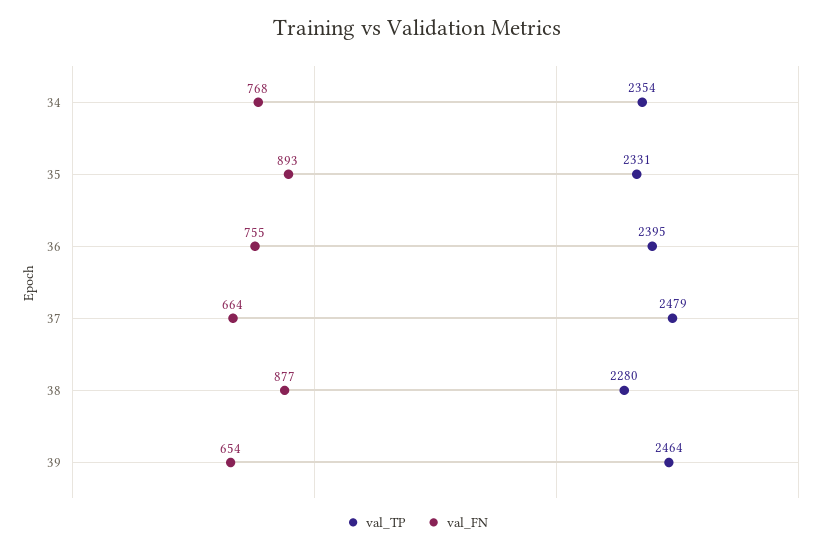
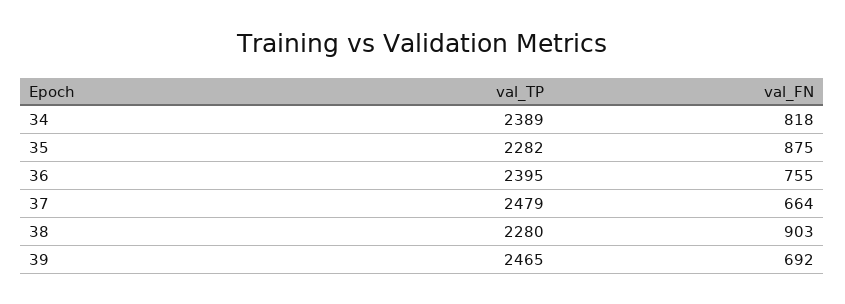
  {
    "val_TP": {
-     "34": 2354,
+     "34": 2389,
-     "35": 2331,
+     "35": 2282,
      "36": 2395,
      "37": 2479,
      "38": 2280,
-     "39": 2464
+     "39": 2465
    },
    "val_FN": {
-     "34": 768,
+     "34": 818,
-     "35": 893,
+     "35": 875,
      "36": 755,
      "37": 664,
-     "38": 877,
+     "38": 903,
-     "39": 654
+     "39": 692
    }
  }

